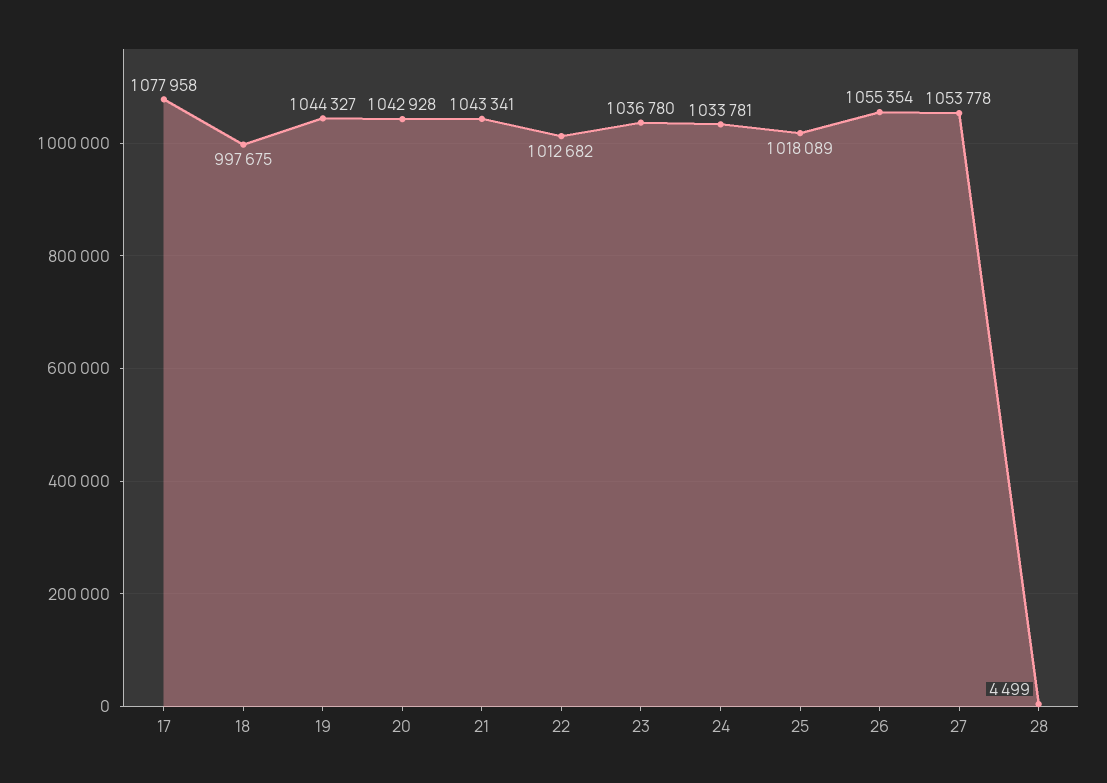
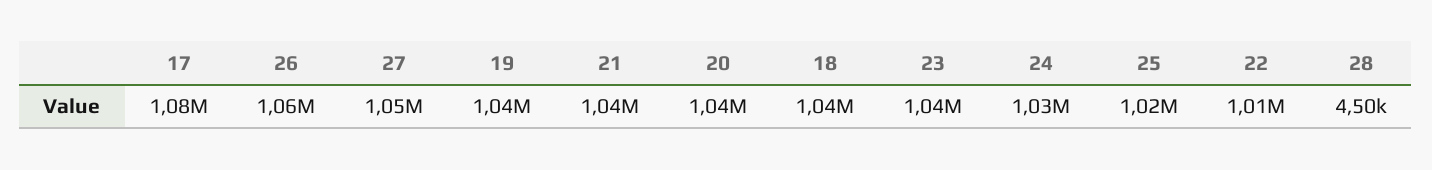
  {
    "17": 1077958,
-   "18": 997675,
+   "18": 1040000,
    "19": 1044327,
    "20": 1042928,
    "21": 1043341,
    "22": 1012682,
    "23": 1036780,
    "24": 1033781,
    "25": 1018089,
    "26": 1055354,
    "27": 1053778,
    "28": 4499
  }

